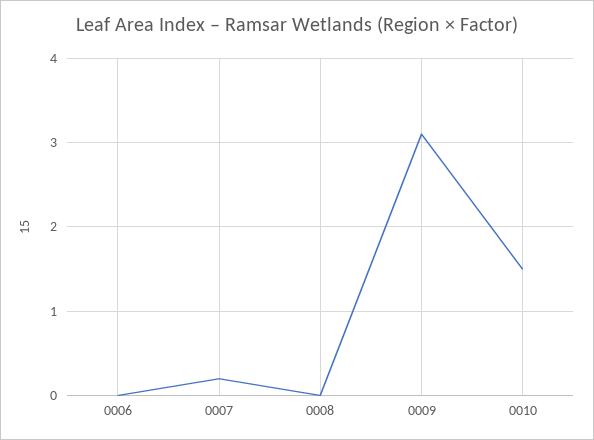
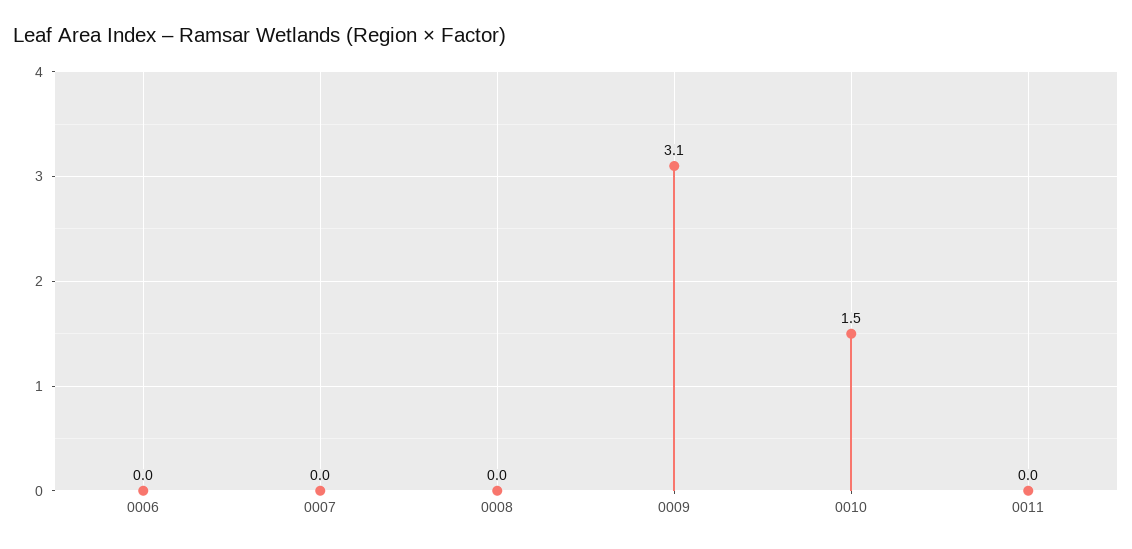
  {
    "0006": 0,
-   "0007": 0.2,
+   "0007": 0,
    "0008": 0,
    "0009": 3.1,
-   "0010": 1.5
+   "0010": 1.5,
+   "0011": 0
  }

